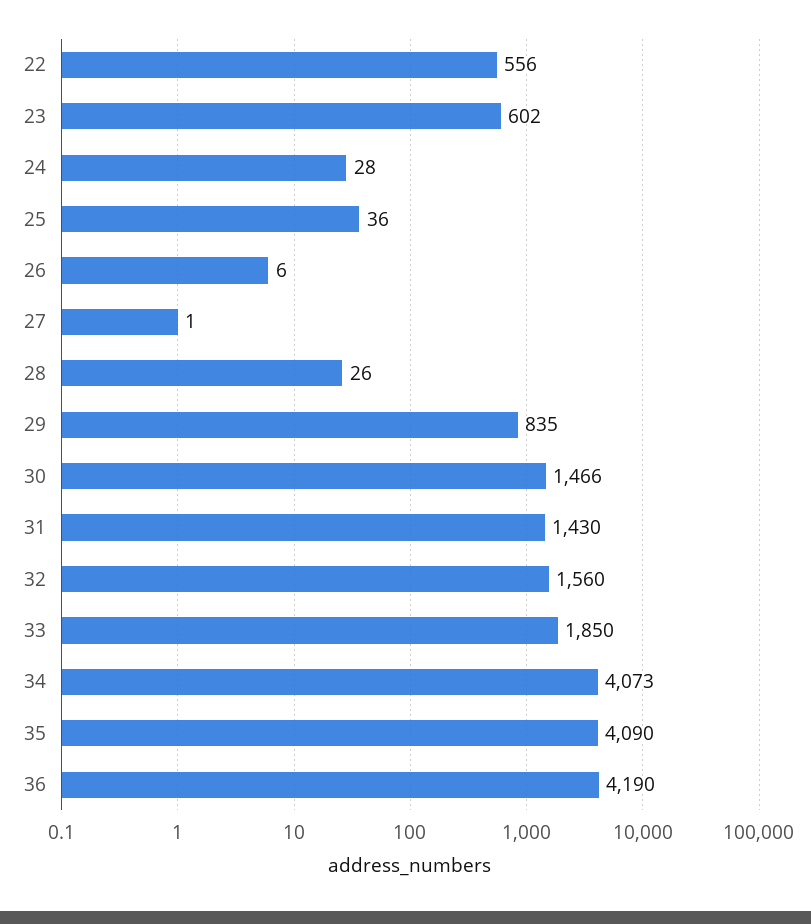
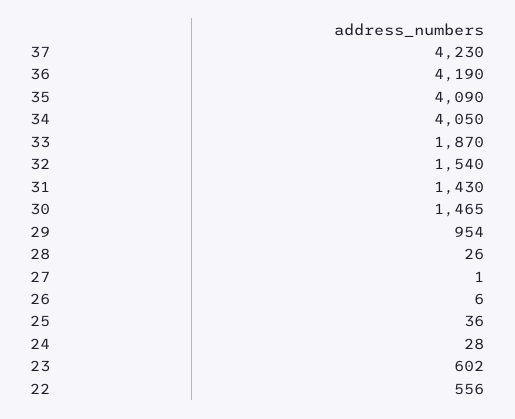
  {
    "22": 556,
    "23": 602,
    "24": 28,
    "25": 36,
    "26": 6,
    "27": 1,
    "28": 26,
-   "29": 835,
+   "29": 954,
-   "30": 1466,
+   "30": 1465,
    "31": 1430,
-   "32": 1560,
+   "32": 1540,
-   "33": 1850,
+   "33": 1870,
-   "34": 4073,
+   "34": 4050,
    "35": 4090,
-   "36": 4190
+   "36": 4190,
+   "37": 4230
  }

